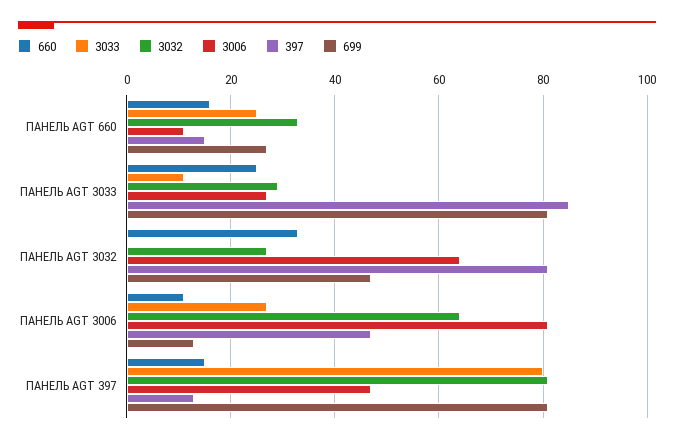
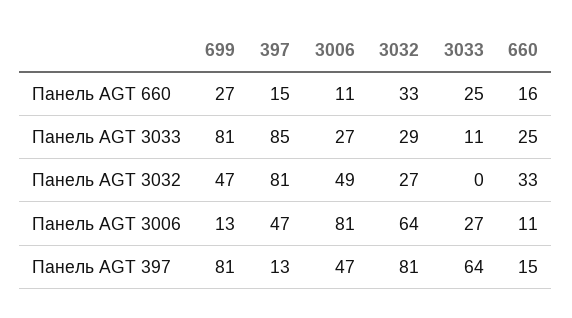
  {
    "660": {
      "ПАНЕЛЬ AGT 660": 16,
      "ПАНЕЛЬ AGT 3033": 25,
      "ПАНЕЛЬ AGT 3032": 33,
      "ПАНЕЛЬ AGT 3006": 11,
      "ПАНЕЛЬ AGT 397": 15
    },
    "3033": {
      "ПАНЕЛЬ AGT 660": 25,
      "ПАНЕЛЬ AGT 3033": 11,
      "ПАНЕЛЬ AGT 3032": 0,
      "ПАНЕЛЬ AGT 3006": 27,
-     "ПАНЕЛЬ AGT 397": 80
+     "ПАНЕЛЬ AGT 397": 64
    },
    "3032": {
      "ПАНЕЛЬ AGT 660": 33,
      "ПАНЕЛЬ AGT 3033": 29,
      "ПАНЕЛЬ AGT 3032": 27,
      "ПАНЕЛЬ AGT 3006": 64,
      "ПАНЕЛЬ AGT 397": 81
    },
    "3006": {
      "ПАНЕЛЬ AGT 660": 11,
      "ПАНЕЛЬ AGT 3033": 27,
-     "ПАНЕЛЬ AGT 3032": 65,
+     "ПАНЕЛЬ AGT 3032": 49,
      "ПАНЕЛЬ AGT 3006": 81,
      "ПАНЕЛЬ AGT 397": 47
    },
    "397": {
      "ПАНЕЛЬ AGT 660": 15,
      "ПАНЕЛЬ AGT 3033": 85,
      "ПАНЕЛЬ AGT 3032": 81,
      "ПАНЕЛЬ AGT 3006": 47,
      "ПАНЕЛЬ AGT 397": 13
    },
    "699": {
      "ПАНЕЛЬ AGT 660": 27,
      "ПАНЕЛЬ AGT 3033": 81,
      "ПАНЕЛЬ AGT 3032": 47,
      "ПАНЕЛЬ AGT 3006": 13,
      "ПАНЕЛЬ AGT 397": 81
    }
  }

